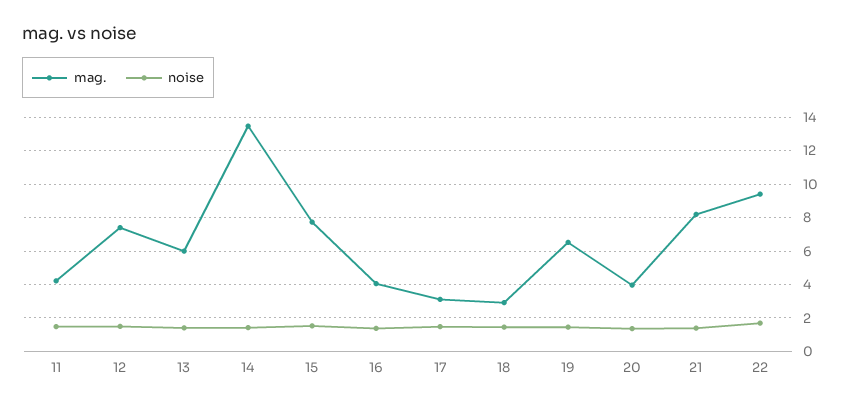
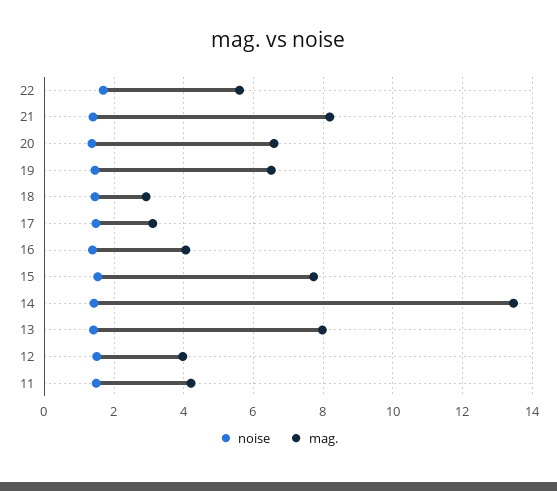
  {
    "mag.": {
      "11": 4.2,
-     "12": 7.5,
+     "12": 4,
-     "13": 6,
+     "13": 8,
      "14": 13.4,
      "15": 7.8,
      "16": 4,
      "17": 3.2,
      "18": 3,
      "19": 6.6,
-     "20": 4,
+     "20": 6.6,
      "21": 8.2,
-     "22": 9.5
+     "22": 5.6
    },
    "noise": {
      "11": 1.4,
      "12": 1.6,
      "13": 1.4,
      "14": 1.4,
      "15": 1.6,
      "16": 1.4,
      "17": 1.4,
      "18": 1.4,
      "19": 1.4,
      "20": 1.4,
      "21": 1.4,
      "22": 1.6
    }
  }

